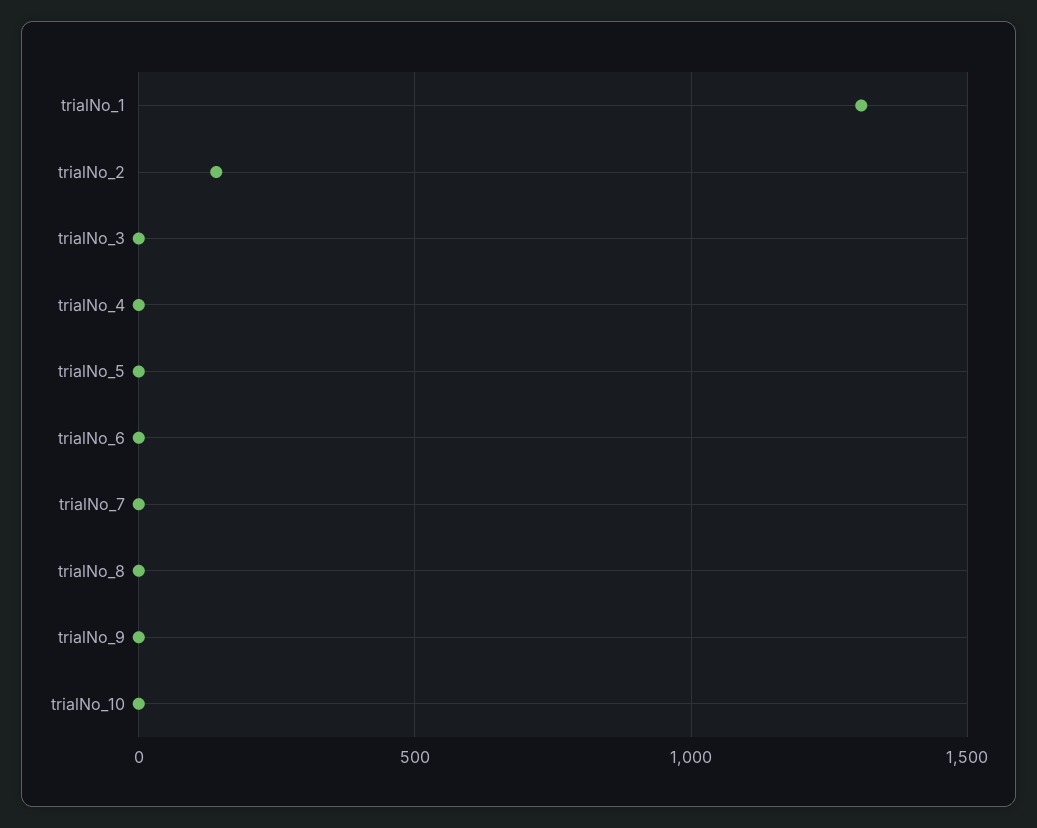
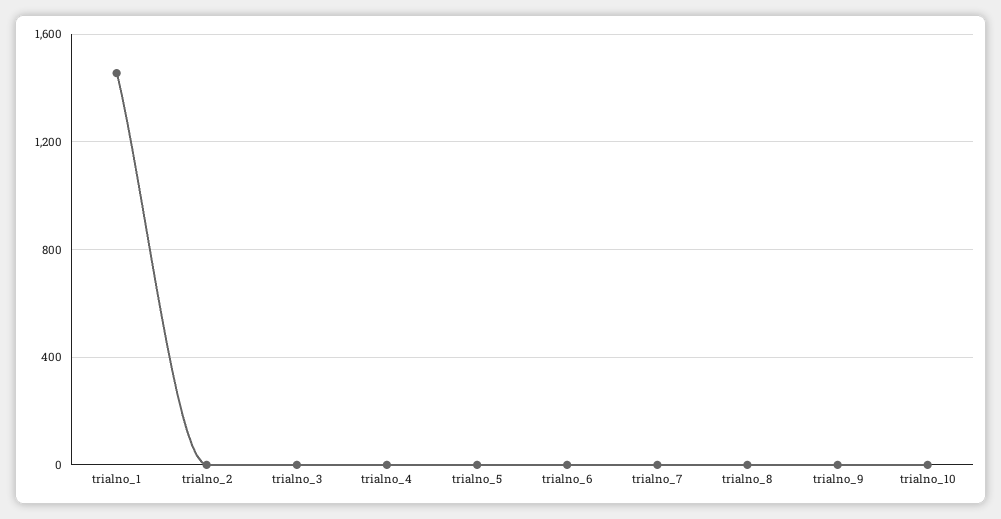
  {
-   "trialNo_1": 1300,
+   "trialNo_1": 1450,
-   "trialNo_2": 150,
+   "trialNo_2": 0,
    "trialNo_3": 0,
    "trialNo_4": 0,
    "trialNo_5": 0,
    "trialNo_6": 0,
    "trialNo_7": 0,
    "trialNo_8": 0,
    "trialNo_9": 0,
    "trialNo_10": 0
  }

